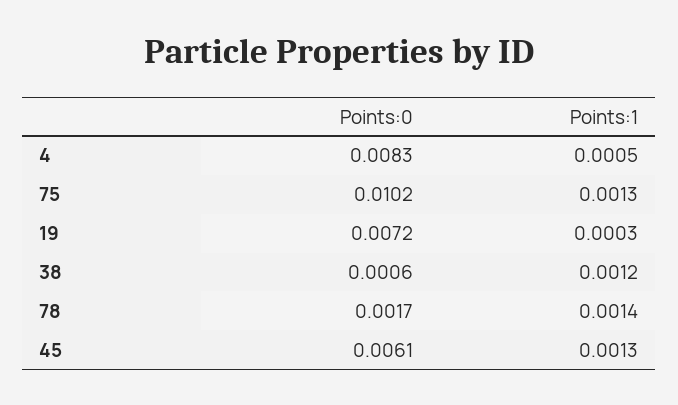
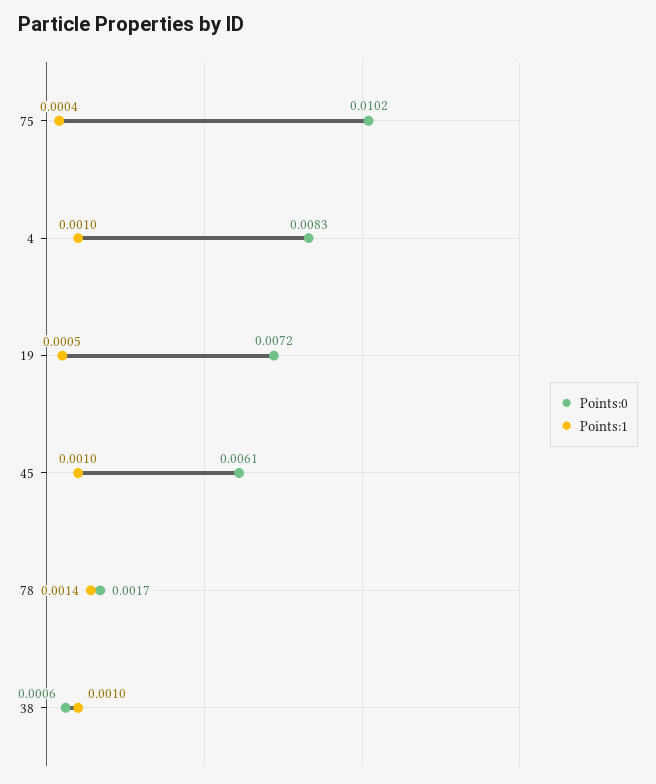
  {
    "Points:0": {
      "4": 0.0083,
      "75": 0.0102,
      "19": 0.0072,
      "38": 0.0006,
      "78": 0.0017,
      "45": 0.0061
    },
    "Points:1": {
-     "4": 0.0005,
+     "4": 0.001,
-     "75": 0.0013,
+     "75": 0.0004,
-     "19": 0.0003,
+     "19": 0.0005,
-     "38": 0.0012,
+     "38": 0.001,
      "78": 0.0014,
-     "45": 0.0013
+     "45": 0.001
    }
  }

